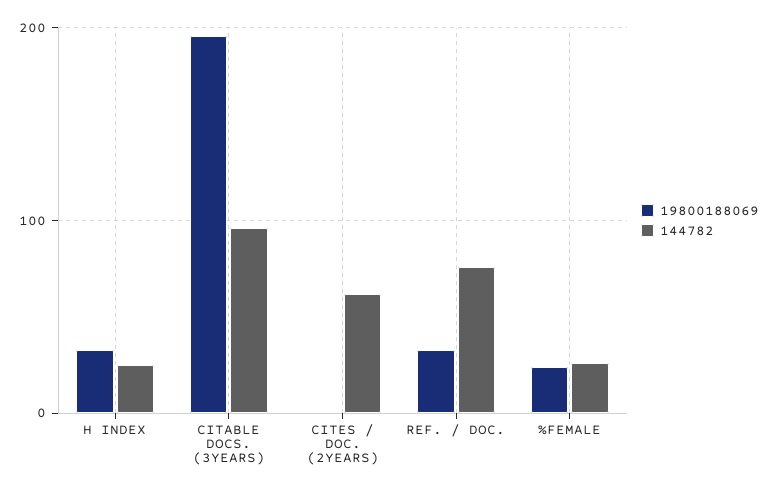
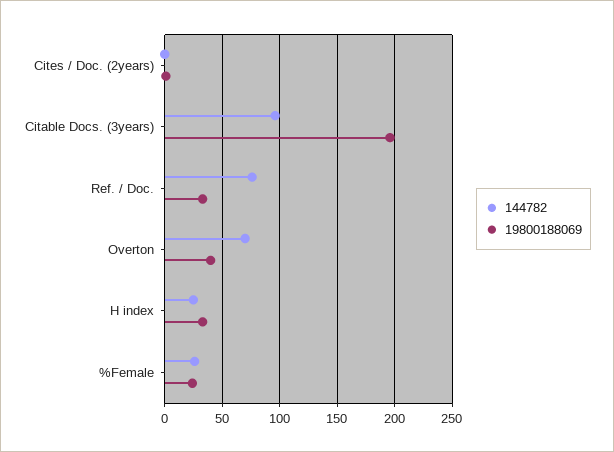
  {
    "19800188069": {
      "H INDEX": 30,
      "CITABLE DOCS. (3YEARS)": 200,
      "CITES / DOC. (2YEARS)": 0,
      "REF. / DOC.": 30,
-     "%FEMALE": 20
+     "%FEMALE": 20,
+     "Overton": 40
    },
    "144782": {
      "H INDEX": 30,
      "CITABLE DOCS. (3YEARS)": 100,
-     "CITES / DOC. (2YEARS)": 60,
+     "CITES / DOC. (2YEARS)": 0,
      "REF. / DOC.": 80,
-     "%FEMALE": 30
+     "%FEMALE": 30,
+     "Overton": 70
    }
  }

